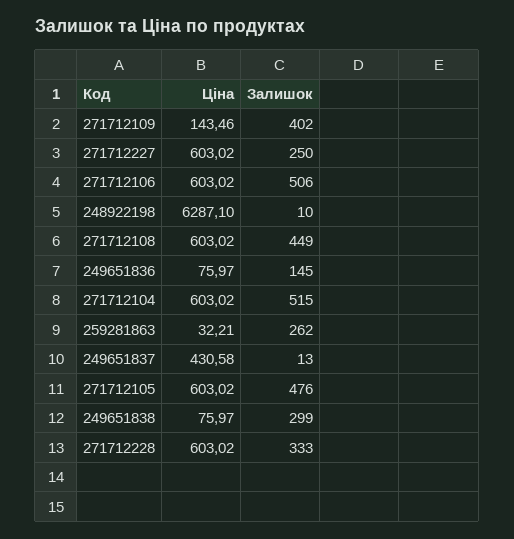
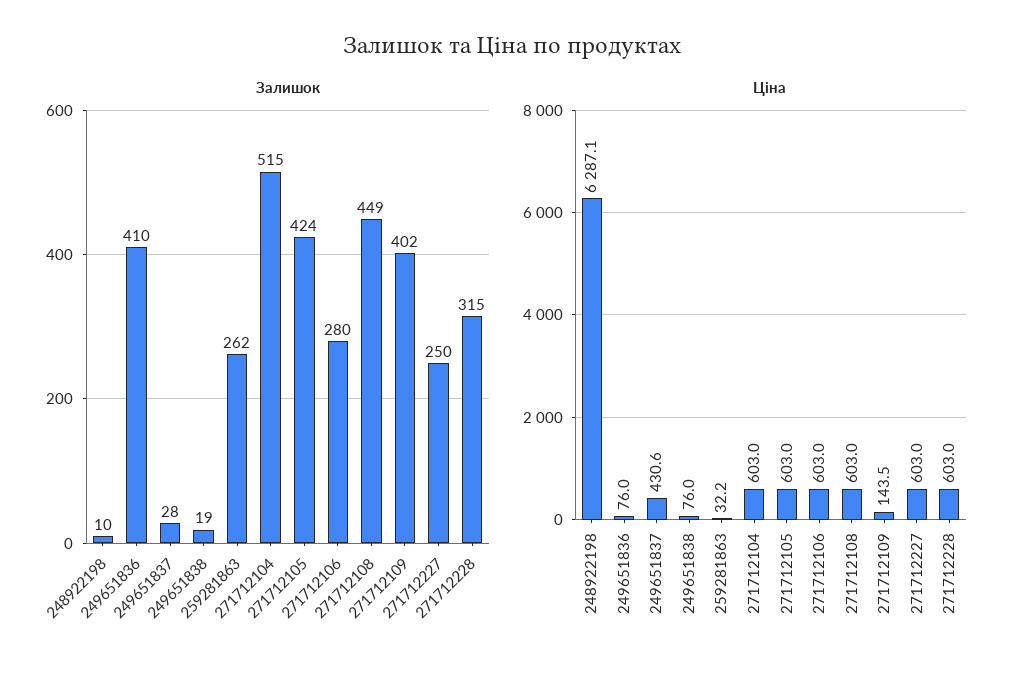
  {
    "Ціна": {
      "271712109": 143.46,
      "271712227": 603.02,
      "271712106": 603.02,
      "248922198": 6287.1,
      "271712108": 603.02,
      "249651836": 75.97,
      "271712104": 603.02,
      "259281863": 32.21,
      "249651837": 430.58,
      "271712105": 603.02,
      "249651838": 75.97,
      "271712228": 603.02
    },
    "Залишок": {
      "271712109": 402,
      "271712227": 250,
-     "271712106": 506,
+     "271712106": 280,
      "248922198": 10,
      "271712108": 449,
-     "249651836": 145,
+     "249651836": 410,
      "271712104": 515,
      "259281863": 262,
-     "249651837": 13,
+     "249651837": 28,
-     "271712105": 476,
+     "271712105": 424,
-     "249651838": 299,
+     "249651838": 19,
-     "271712228": 333
+     "271712228": 315
    }
  }

